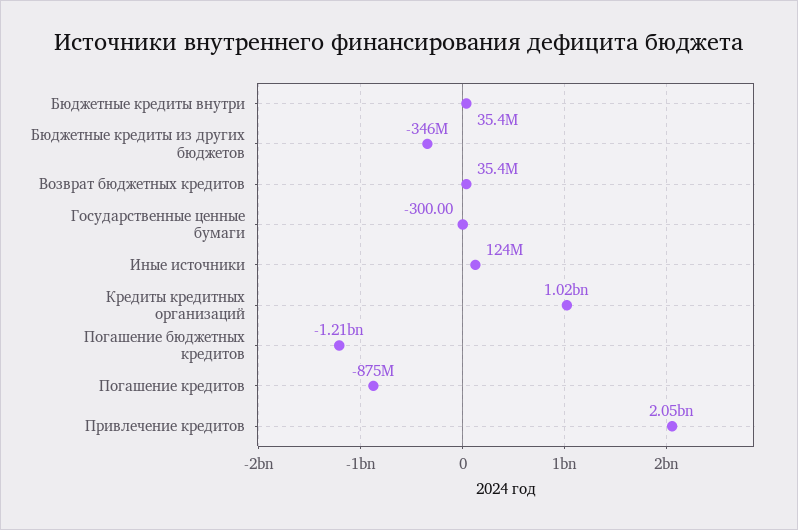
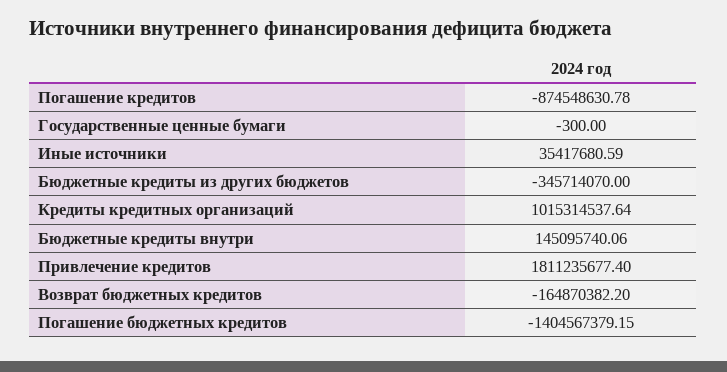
  {
-   "Бюджетные кредиты внутри": 35400000,
+   "Бюджетные кредиты внутри": 145095740.06,
    "Бюджетные кредиты из других бюджетов": -345714070,
-   "Возврат бюджетных кредитов": 35400000,
+   "Возврат бюджетных кредитов": -164870382.2,
    "Государственные ценные бумаги": -300,
-   "Иные источники": 124000000,
+   "Иные источники": 35417680.59,
    "Кредиты кредитных организаций": 1015314537.64,
-   "Погашение бюджетных кредитов": -1210000000,
+   "Погашение бюджетных кредитов": -1404567379.15,
    "Погашение кредитов": -874548630.78,
-   "Привлечение кредитов": 2050000000
+   "Привлечение кредитов": 1811235677.4
  }

